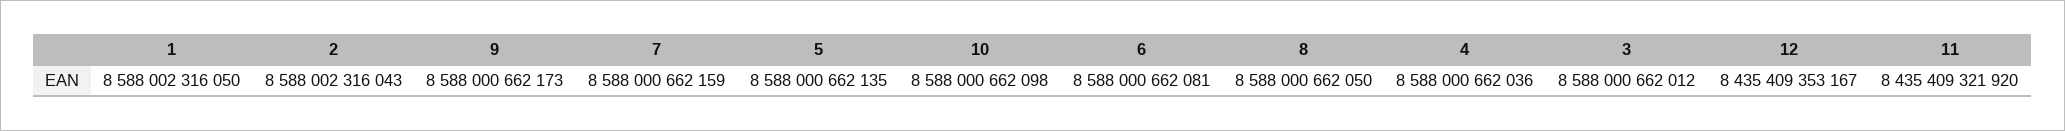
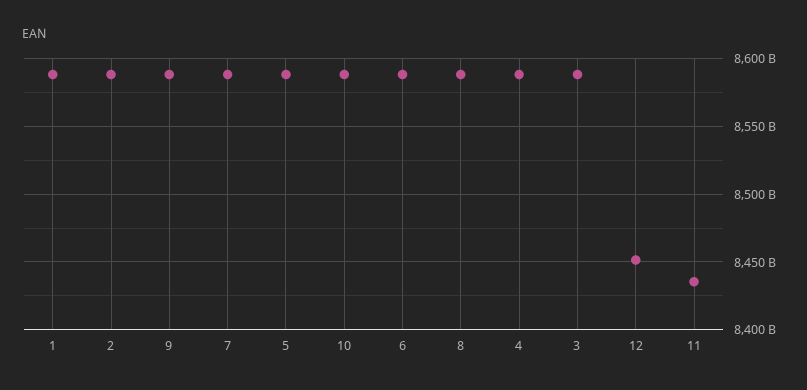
  {
    "1": 8588002316050,
    "2": 8588002316043,
    "9": 8588000662173,
    "7": 8588000662159,
    "5": 8588000662135,
    "10": 8588000662098,
    "6": 8588000662081,
    "8": 8588000662050,
    "4": 8588000662036,
    "3": 8588000662012,
-   "12": 8435409353167,
+   "12": 8450000000000,
    "11": 8435409321920
  }

